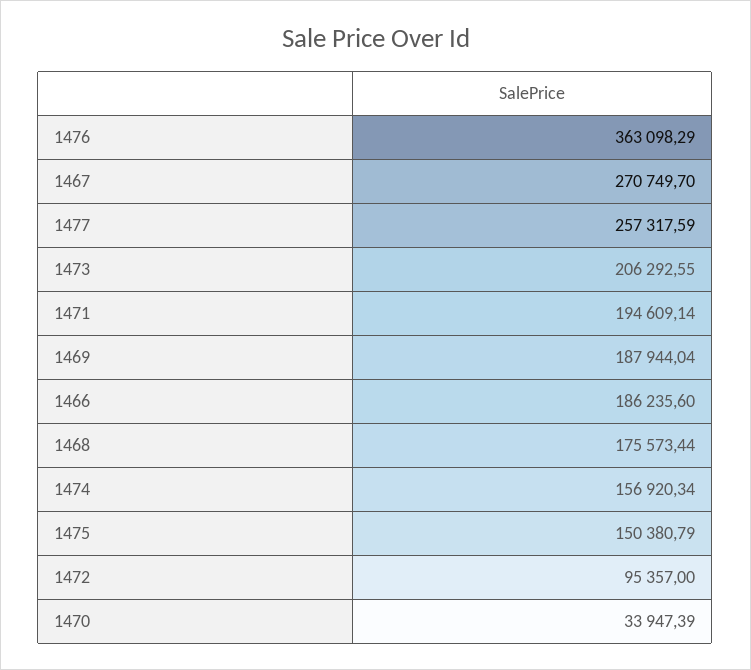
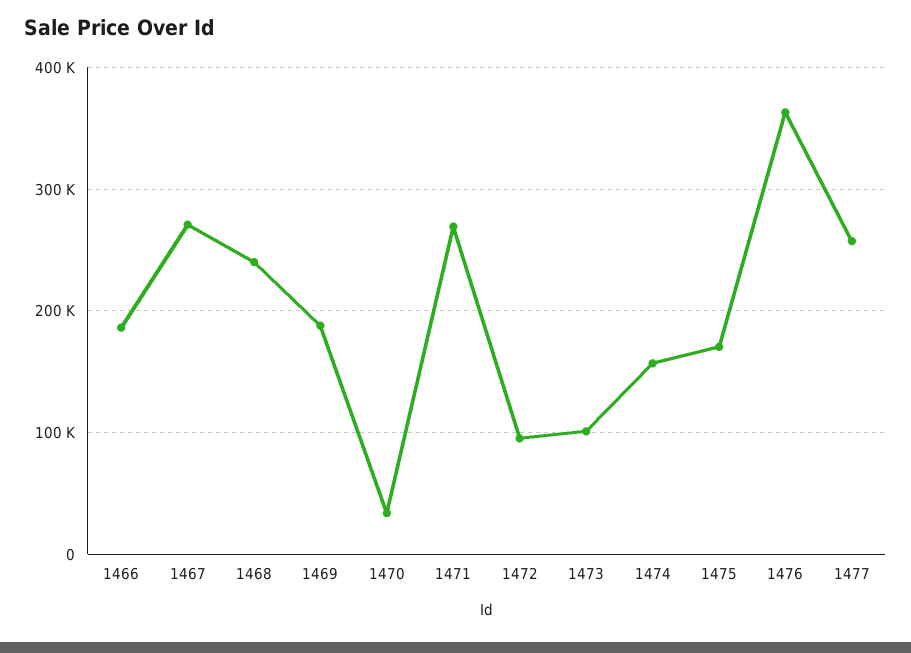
  {
    "1476": 363098.29,
    "1467": 270749.7,
    "1477": 257317.59,
-   "1473": 206292.55,
+   "1473": 100000,
-   "1471": 194609.14,
+   "1471": 270000,
    "1469": 187944.04,
    "1466": 186235.6,
-   "1468": 175573.44,
+   "1468": 240000,
    "1474": 156920.34,
-   "1475": 150380.79,
+   "1475": 170000,
    "1472": 95357,
    "1470": 33947.39
  }

